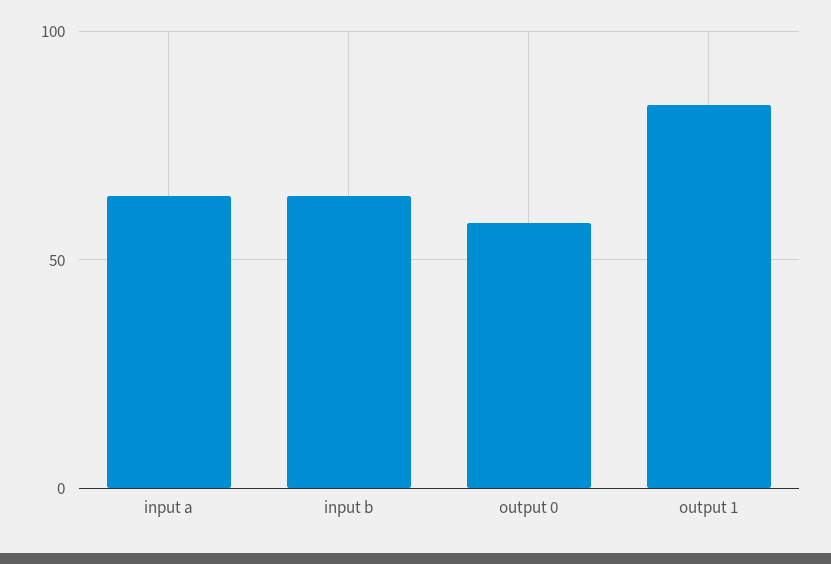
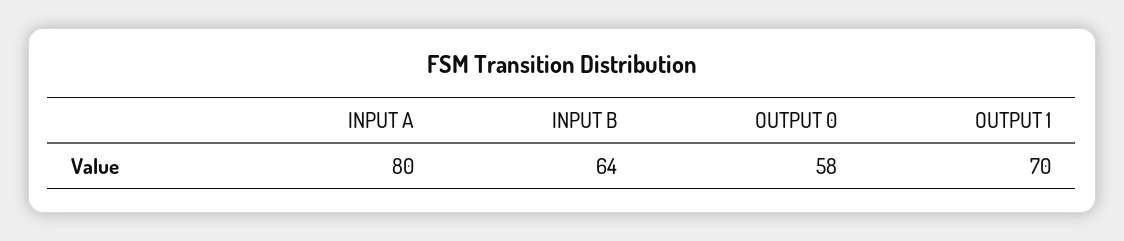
  {
-   "input a": 65,
+   "input a": 80,
    "input b": 64,
    "output 0": 58,
-   "output 1": 85
+   "output 1": 70
  }

